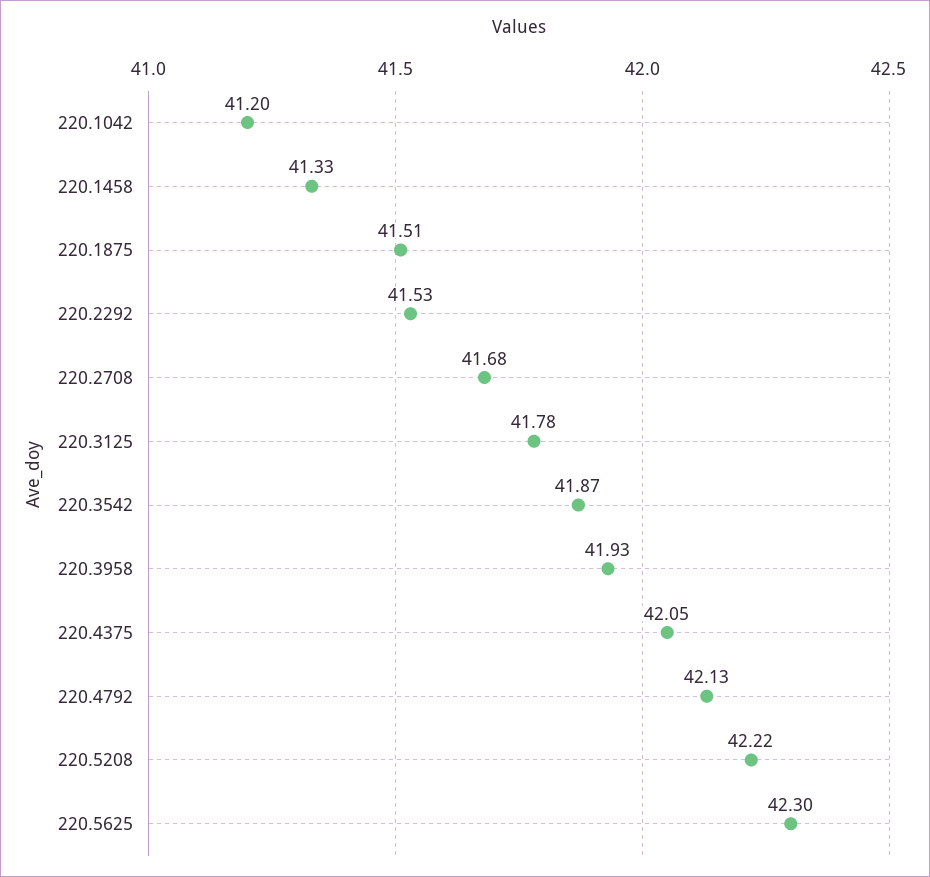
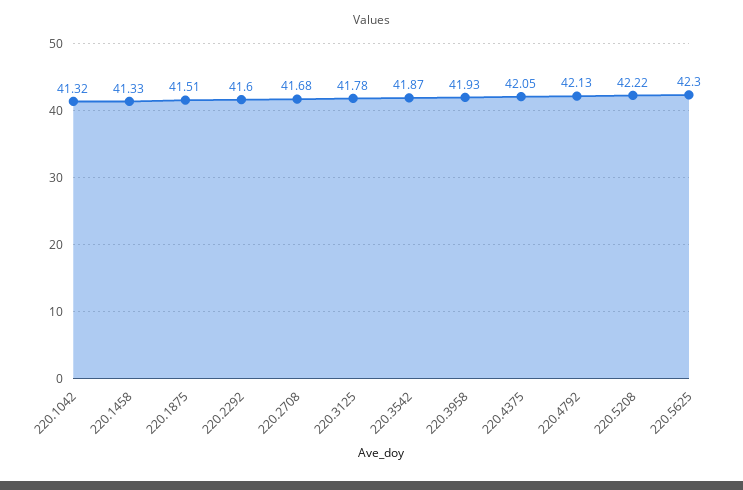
  {
-   "220.1042": 41.2,
+   "220.1042": 41.32,
    "220.1458": 41.33,
    "220.1875": 41.51,
-   "220.2292": 41.53,
+   "220.2292": 41.6,
    "220.2708": 41.68,
    "220.3125": 41.78,
    "220.3542": 41.87,
    "220.3958": 41.93,
    "220.4375": 42.05,
    "220.4792": 42.13,
    "220.5208": 42.22,
    "220.5625": 42.3
  }

